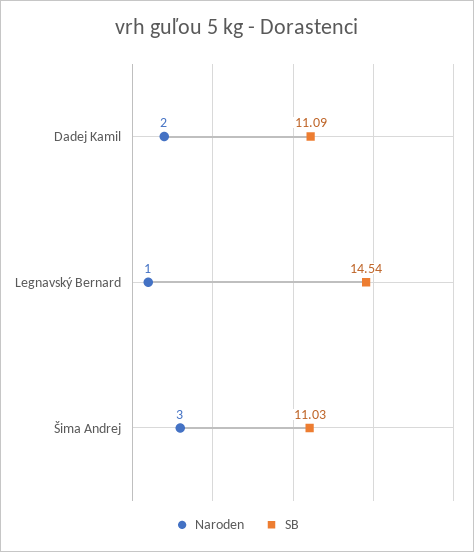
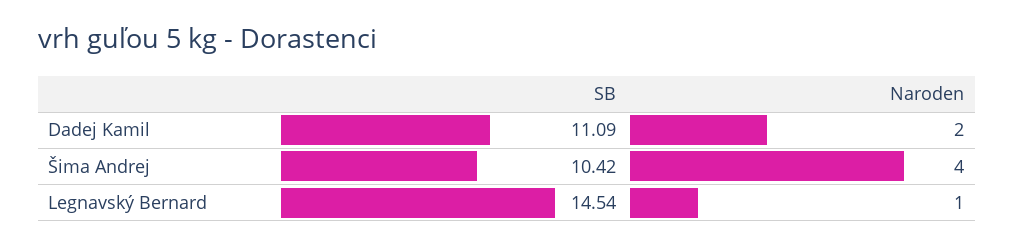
  {
    "Naroden": {
      "Dadej Kamil": 2,
      "Legnavský Bernard": 1,
-     "Šima Andrej": 3
+     "Šima Andrej": 4
    },
    "SB": {
      "Dadej Kamil": 11.09,
      "Legnavský Bernard": 14.54,
-     "Šima Andrej": 11.03
+     "Šima Andrej": 10.42
    }
  }

